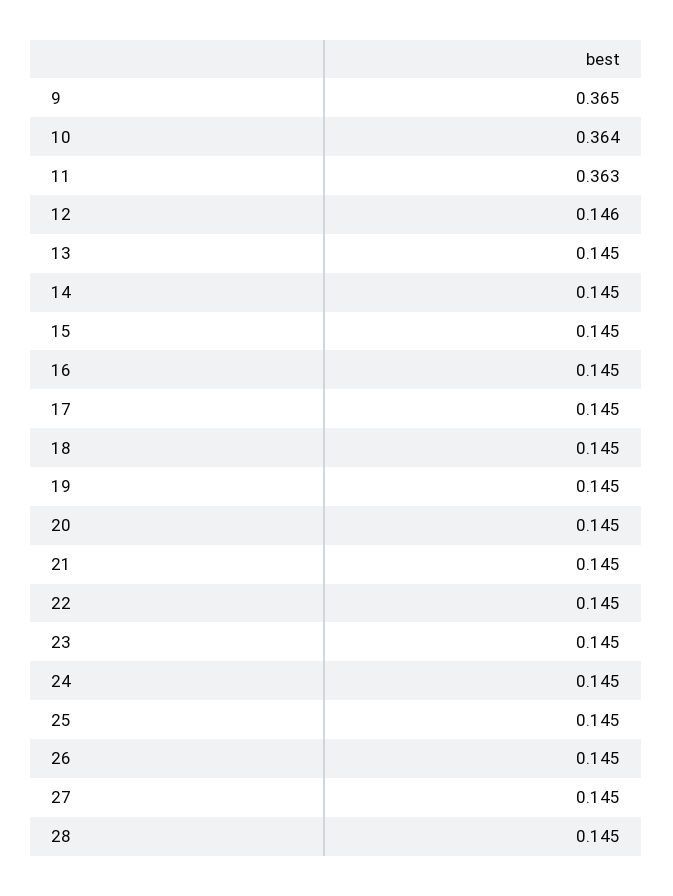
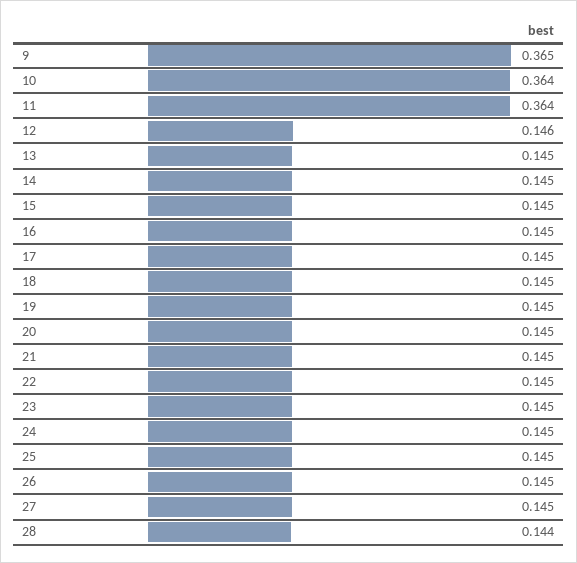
  {
    "9": 0.365,
    "10": 0.364,
-   "11": 0.363,
+   "11": 0.364,
    "12": 0.146,
    "13": 0.145,
    "14": 0.145,
    "15": 0.145,
    "16": 0.145,
    "17": 0.145,
    "18": 0.145,
    "19": 0.145,
    "20": 0.145,
    "21": 0.145,
    "22": 0.145,
    "23": 0.145,
    "24": 0.145,
    "25": 0.145,
    "26": 0.145,
    "27": 0.145,
-   "28": 0.145
+   "28": 0.144
  }

